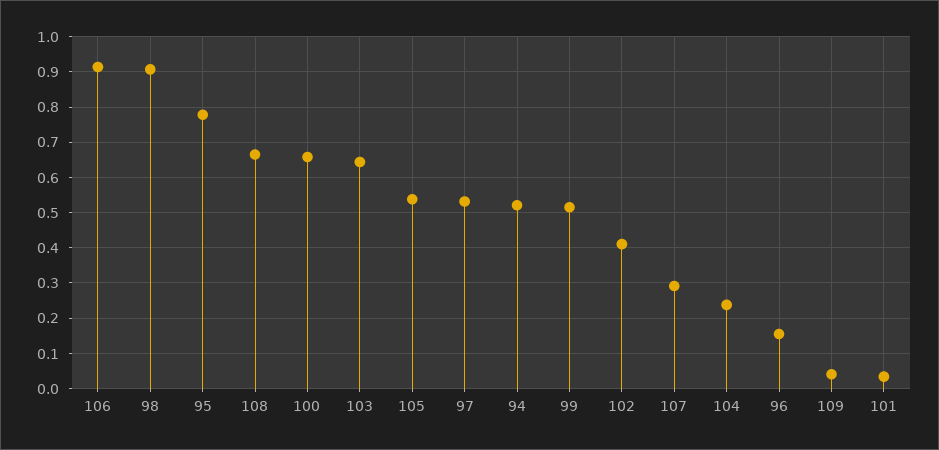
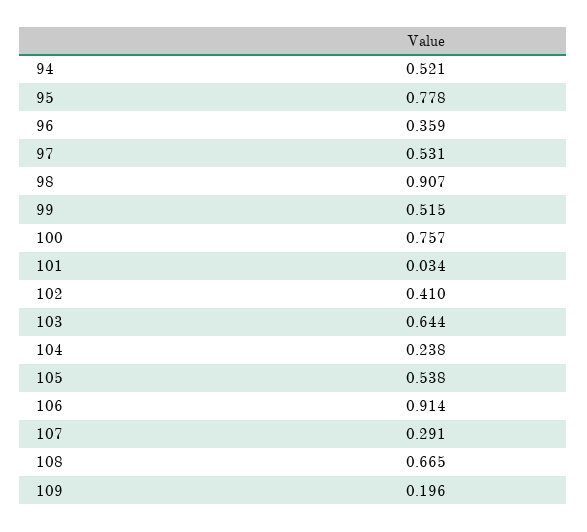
  {
    "106": 0.914,
    "98": 0.907,
    "95": 0.778,
    "108": 0.665,
-   "100": 0.66,
+   "100": 0.757,
    "103": 0.644,
    "105": 0.538,
    "97": 0.531,
    "94": 0.521,
    "99": 0.515,
    "102": 0.41,
    "107": 0.291,
    "104": 0.238,
-   "96": 0.16,
+   "96": 0.359,
-   "109": 0.04,
+   "109": 0.196,
    "101": 0.034
  }

